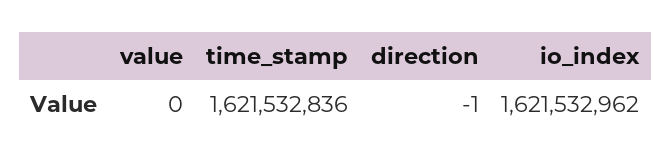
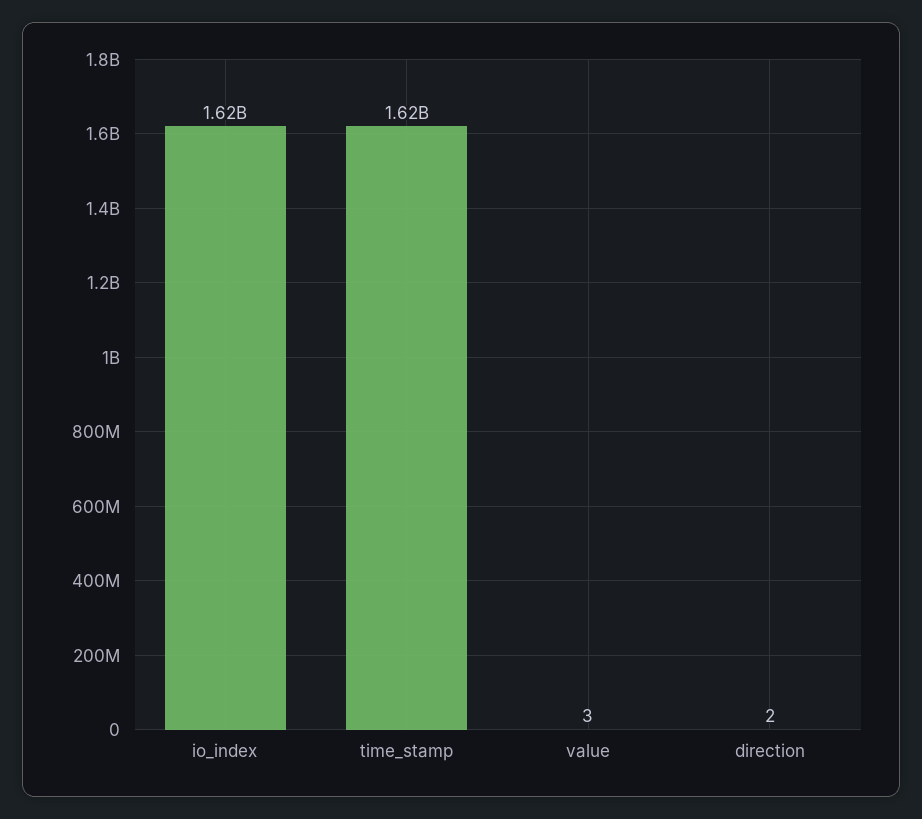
  {
-   "value": 0,
+   "value": 3,
    "time_stamp": 1621532836,
-   "direction": -1,
+   "direction": 2,
    "io_index": 1621532962
  }

